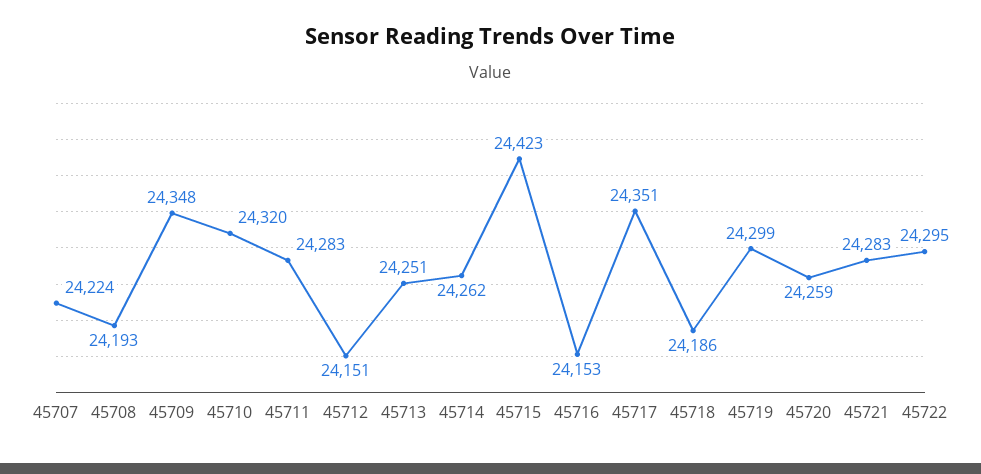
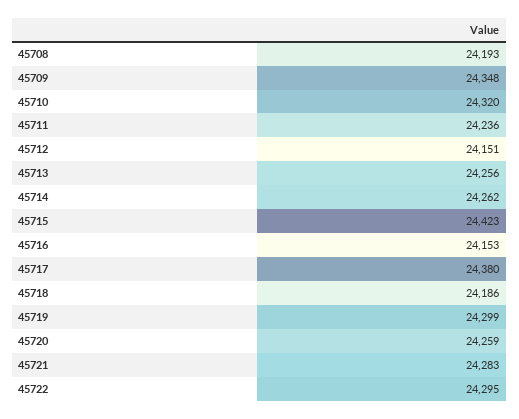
  {
-   "45707": 24224,
    "45708": 24193,
    "45709": 24348,
    "45710": 24320,
-   "45711": 24283,
+   "45711": 24236,
    "45712": 24151,
-   "45713": 24251,
+   "45713": 24256,
    "45714": 24262,
    "45715": 24423,
    "45716": 24153,
-   "45717": 24351,
+   "45717": 24380,
    "45718": 24186,
    "45719": 24299,
    "45720": 24259,
    "45721": 24283,
    "45722": 24295
  }

